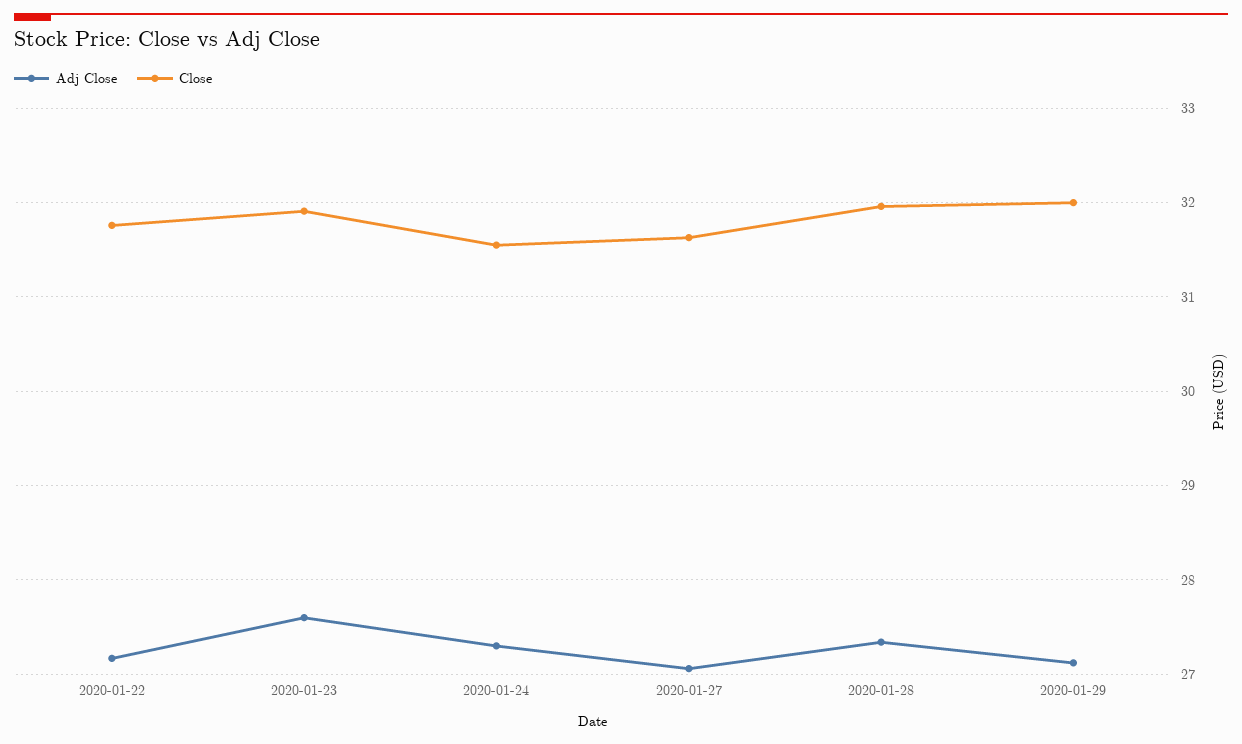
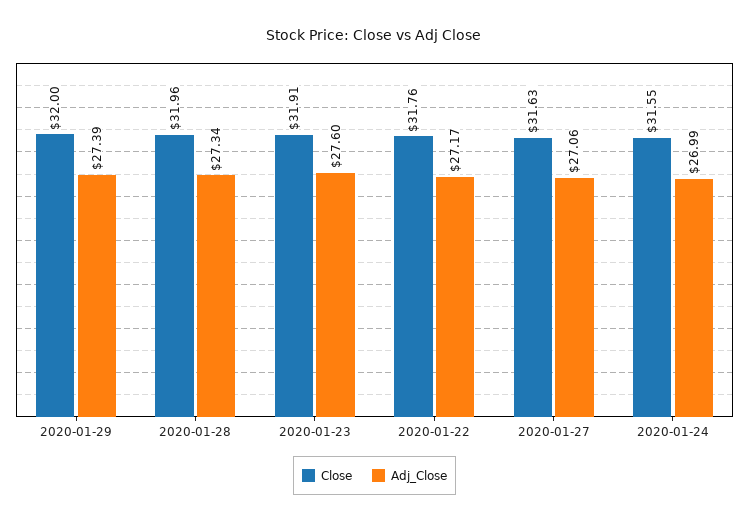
  {
    "Adj Close": {
      "2020-01-22": 27.17,
      "2020-01-23": 27.6,
-     "2020-01-24": 27.3,
+     "2020-01-24": 26.99,
      "2020-01-27": 27.06,
      "2020-01-28": 27.34,
-     "2020-01-29": 27.1
+     "2020-01-29": 27.39
    },
    "Close": {
      "2020-01-22": 31.76,
      "2020-01-23": 31.91,
      "2020-01-24": 31.55,
      "2020-01-27": 31.63,
      "2020-01-28": 31.96,
      "2020-01-29": 32
    }
  }

